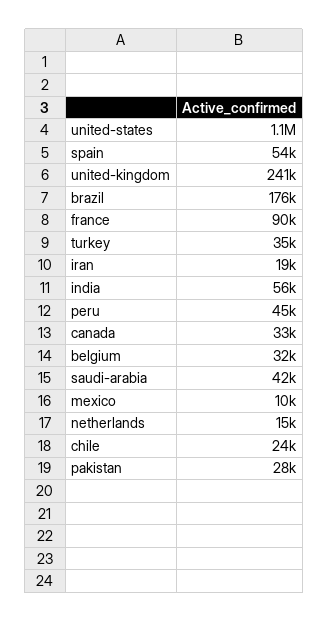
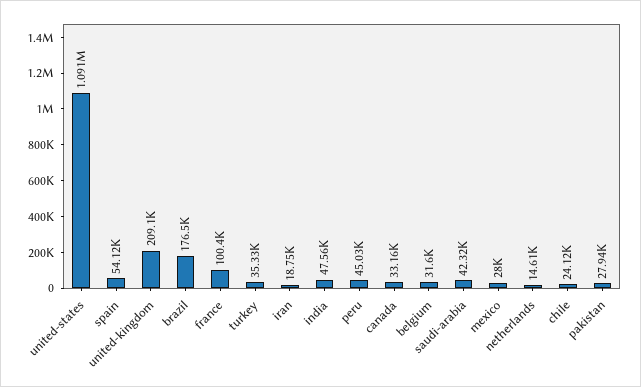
  {
    "united-states": 1091000,
    "spain": 54120,
-   "united-kingdom": 241000,
+   "united-kingdom": 209100,
    "brazil": 176500,
-   "france": 90000,
+   "france": 100400,
    "turkey": 35330,
    "iran": 18750,
-   "india": 56000,
+   "india": 47560,
    "peru": 45030,
    "canada": 33160,
    "belgium": 31600,
    "saudi-arabia": 42320,
-   "mexico": 10000,
+   "mexico": 28000,
    "netherlands": 14610,
    "chile": 24120,
    "pakistan": 27940
  }

